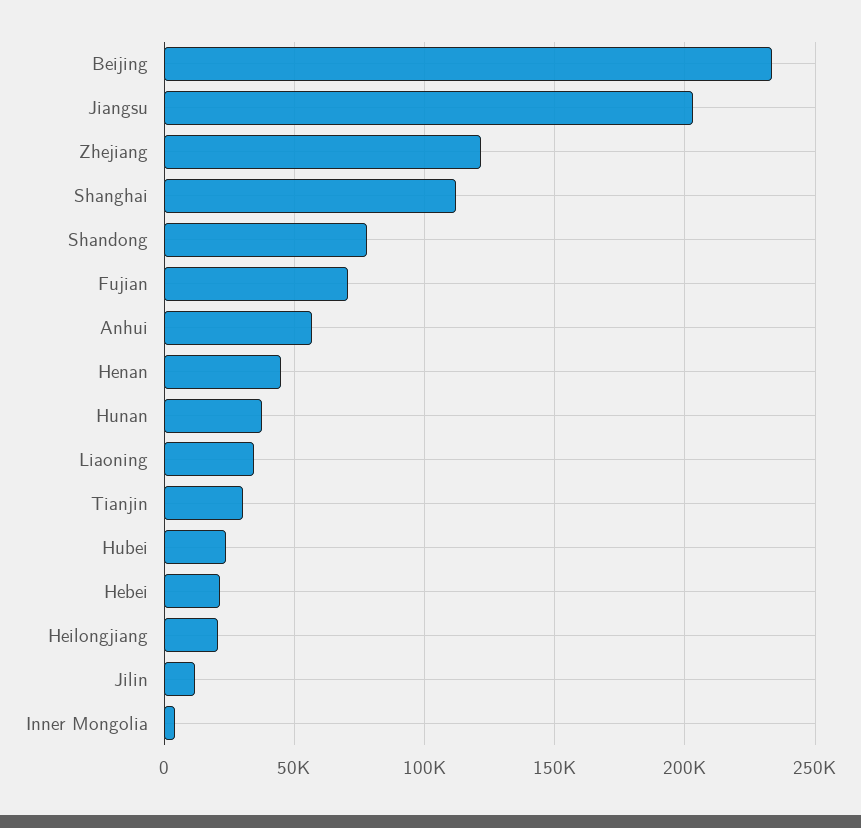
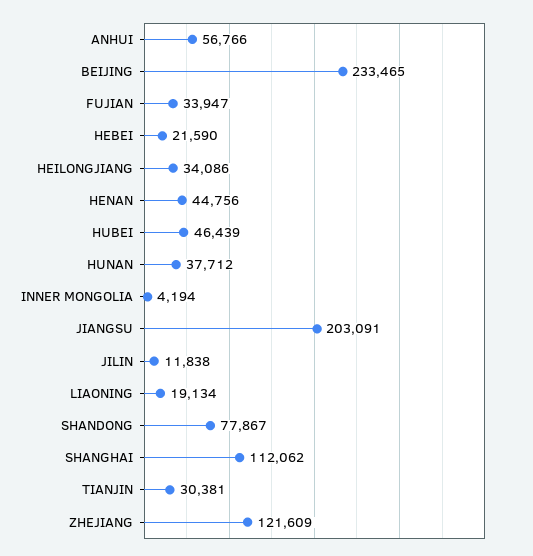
  {
    "Beijing": 233465,
    "Jiangsu": 203091,
    "Zhejiang": 121609,
    "Shanghai": 112062,
    "Shandong": 77867,
-   "Fujian": 70000,
+   "Fujian": 33947,
    "Anhui": 56766,
    "Henan": 44756,
    "Hunan": 37712,
-   "Liaoning": 35000,
+   "Liaoning": 19134,
    "Tianjin": 30381,
-   "Hubei": 25000,
+   "Hubei": 46439,
    "Hebei": 21590,
-   "Heilongjiang": 20000,
+   "Heilongjiang": 34086,
    "Jilin": 11838,
    "Inner Mongolia": 4194
  }

